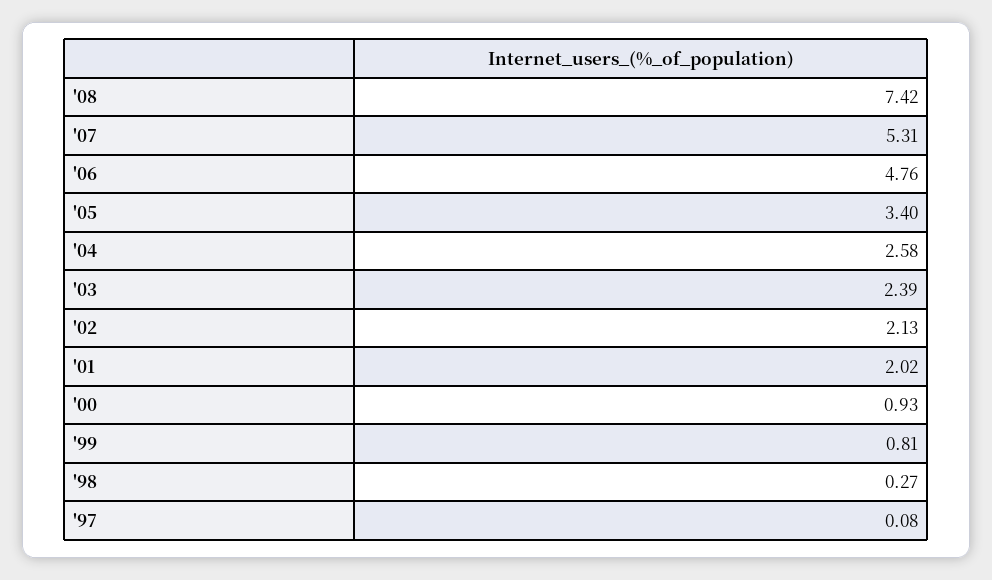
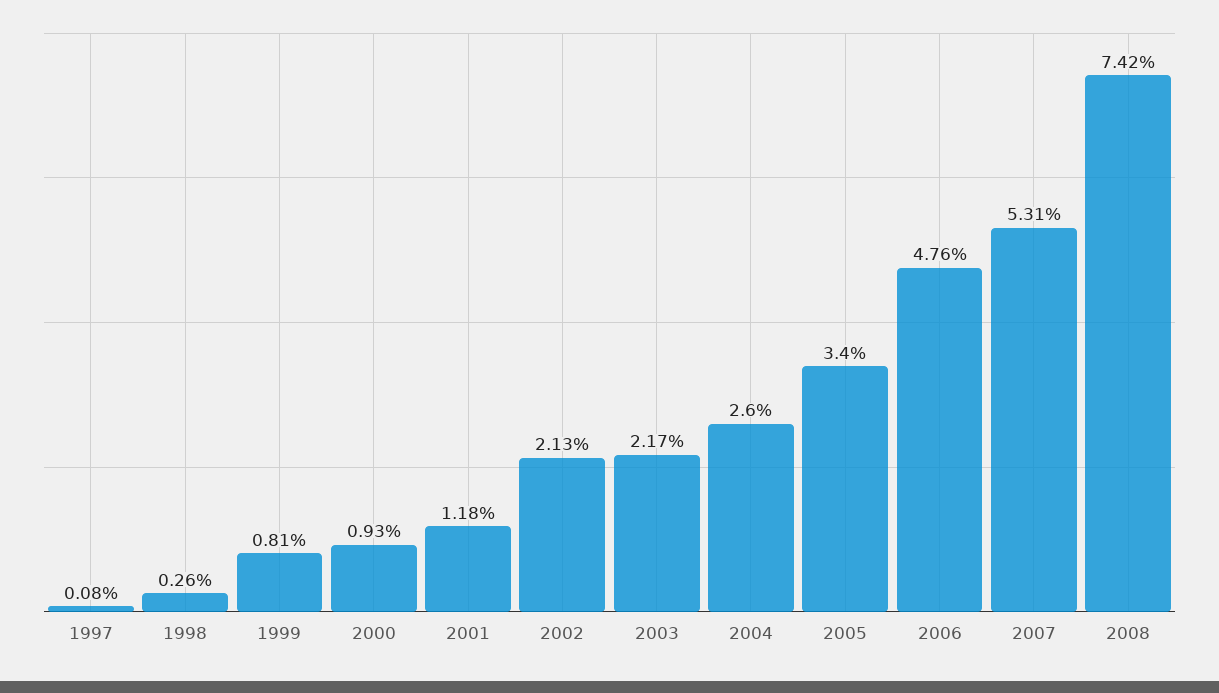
  {
    "'08": 7.42,
    "'07": 5.31,
    "'06": 4.76,
    "'05": 3.4,
-   "'04": 2.58,
+   "'04": 2.6,
-   "'03": 2.39,
+   "'03": 2.17,
    "'02": 2.13,
-   "'01": 2.02,
+   "'01": 1.18,
    "'00": 0.93,
    "'99": 0.81,
-   "'98": 0.27,
+   "'98": 0.26,
    "'97": 0.08
  }

